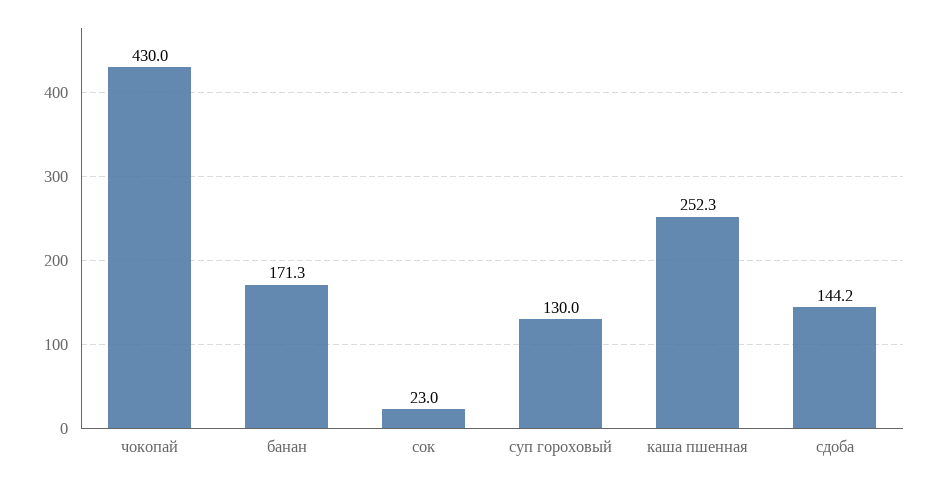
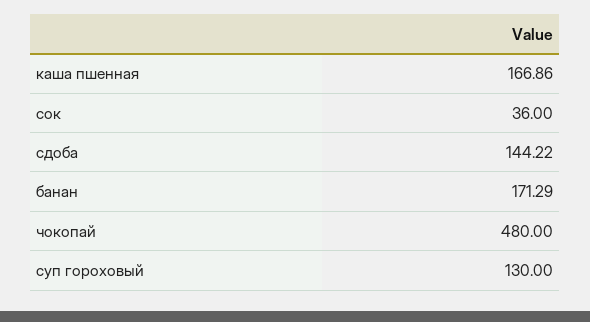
  {
-   "чокопай": 430,
+   "чокопай": 480,
    "банан": 171.29,
-   "сок": 23,
+   "сок": 36,
    "суп гороховый": 130,
-   "каша пшенная": 252.3,
+   "каша пшенная": 166.86,
    "сдоба": 144.22
  }

